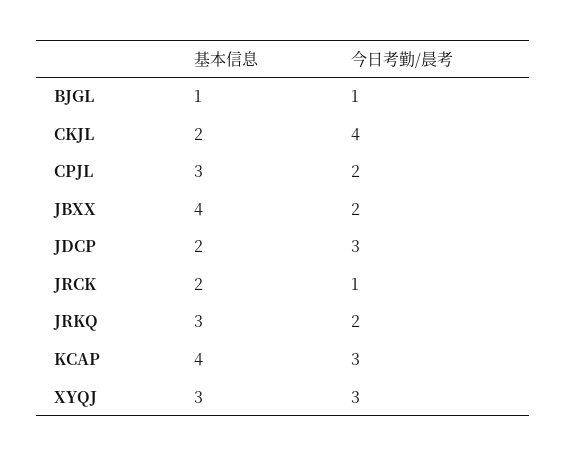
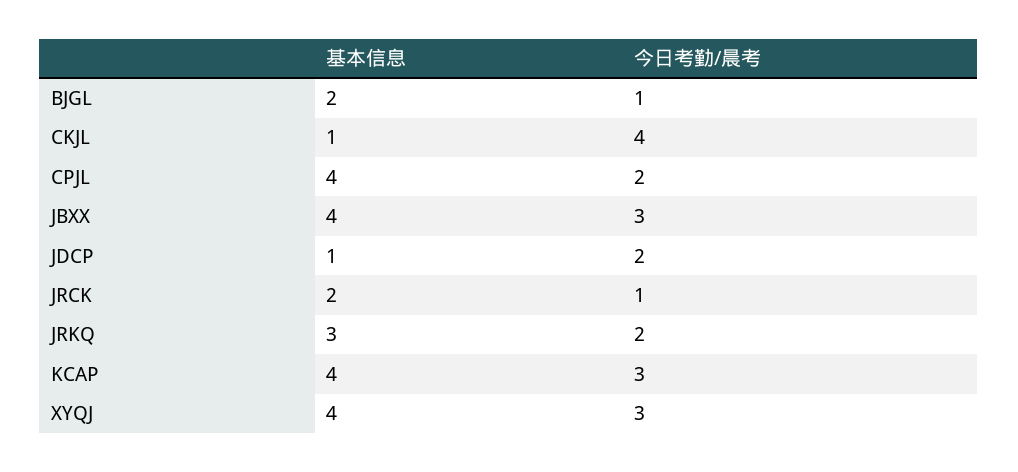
  {
    "基本信息": {
-     "BJGL": 1,
+     "BJGL": 2,
-     "CKJL": 2,
+     "CKJL": 1,
-     "CPJL": 3,
+     "CPJL": 4,
      "JBXX": 4,
-     "JDCP": 2,
+     "JDCP": 1,
      "JRCK": 2,
      "JRKQ": 3,
      "KCAP": 4,
-     "XYQJ": 3
+     "XYQJ": 4
    },
    "今日考勤/晨考": {
      "BJGL": 1,
      "CKJL": 4,
      "CPJL": 2,
-     "JBXX": 2,
+     "JBXX": 3,
-     "JDCP": 3,
+     "JDCP": 2,
      "JRCK": 1,
      "JRKQ": 2,
      "KCAP": 3,
      "XYQJ": 3
    }
  }

